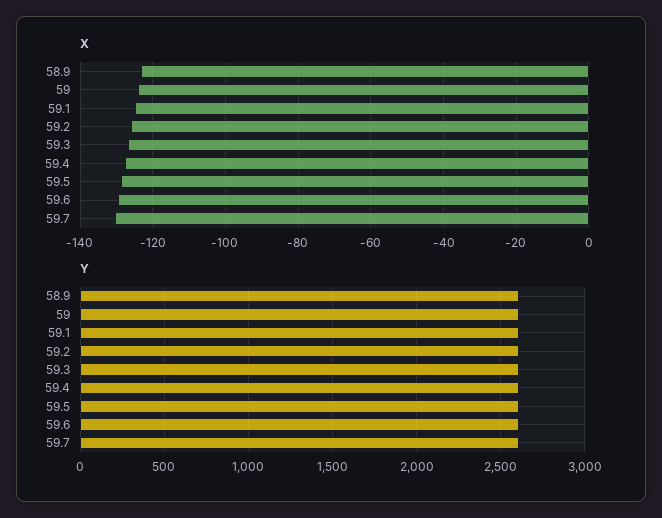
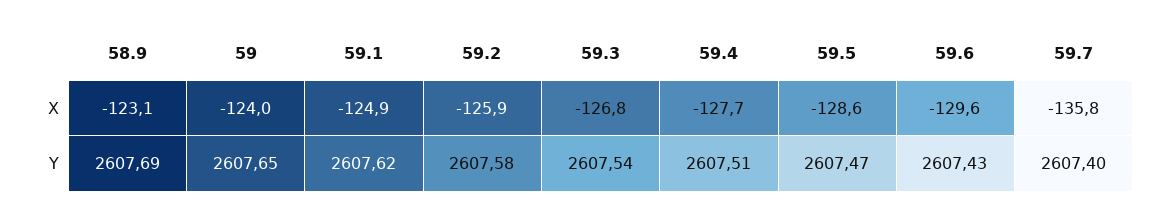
  {
    "X": {
      "58.9": -123.1,
      "59": -124,
      "59.1": -124.9,
      "59.2": -125.9,
      "59.3": -126.8,
      "59.4": -127.7,
      "59.5": -128.6,
      "59.6": -129.6,
-     "59.7": -130
+     "59.7": -135.8
    },
    "Y": {
      "58.9": 2607.69,
      "59": 2607.65,
      "59.1": 2607.62,
      "59.2": 2607.58,
      "59.3": 2607.54,
      "59.4": 2607.51,
      "59.5": 2607.47,
      "59.6": 2607.43,
      "59.7": 2607.4
    }
  }

